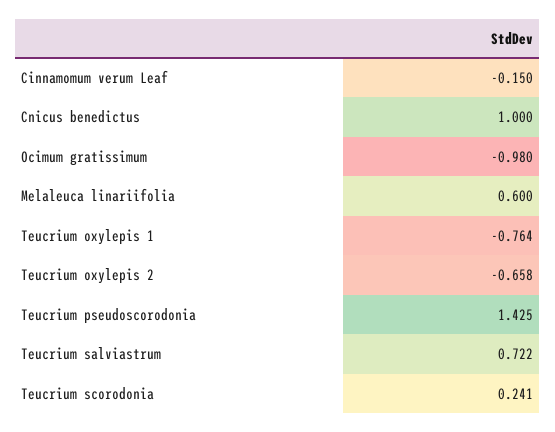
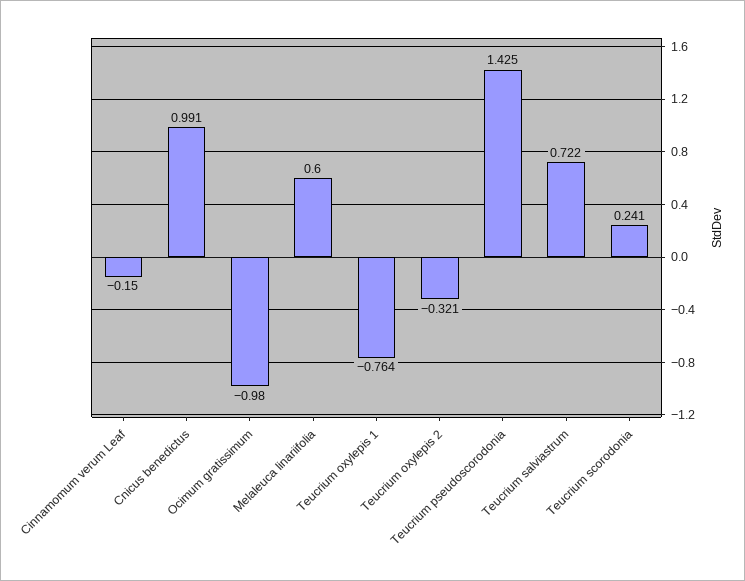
  {
    "Cinnamomum verum Leaf": -0.15,
-   "Cnicus benedictus": 1,
+   "Cnicus benedictus": 0.991,
    "Ocimum gratissimum": -0.98,
    "Melaleuca linariifolia": 0.6,
    "Teucrium oxylepis 1": -0.764,
-   "Teucrium oxylepis 2": -0.658,
+   "Teucrium oxylepis 2": -0.321,
    "Teucrium pseudoscorodonia": 1.425,
    "Teucrium salviastrum": 0.722,
    "Teucrium scorodonia": 0.241
  }

